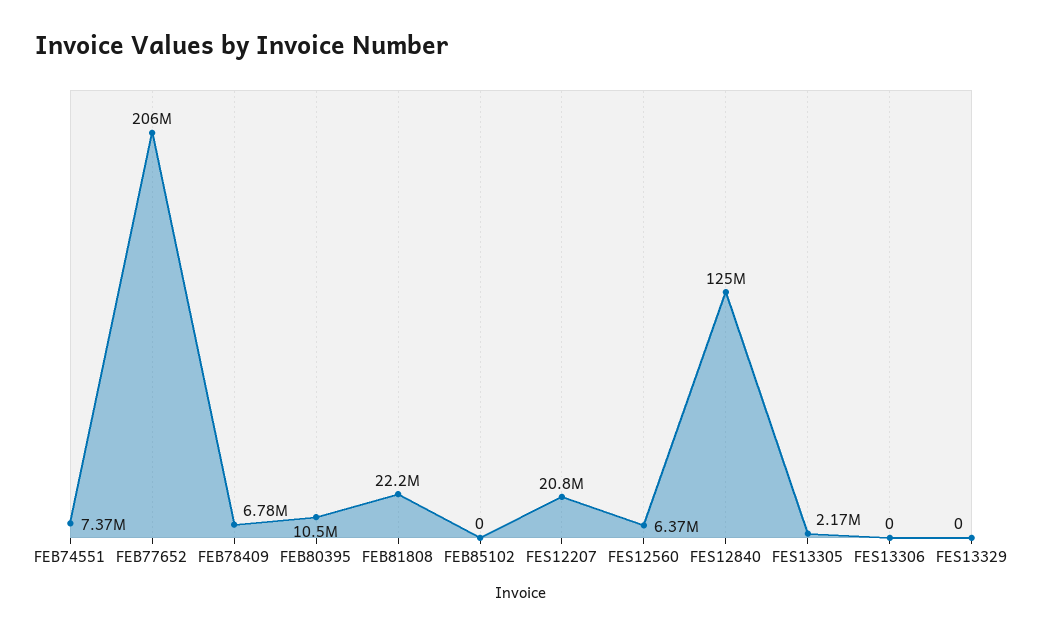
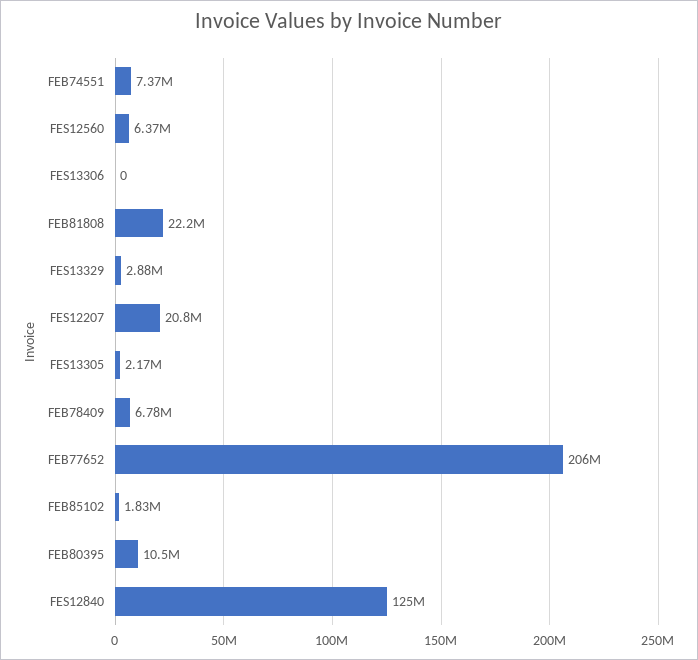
  {
    "FEB74551": 7370000,
    "FEB77652": 206000000,
    "FEB78409": 6780000,
    "FEB80395": 10500000,
    "FEB81808": 22200000,
-   "FEB85102": 0,
+   "FEB85102": 1830000,
    "FES12207": 20800000,
    "FES12560": 6370000,
    "FES12840": 125000000,
    "FES13305": 2170000,
    "FES13306": 0,
-   "FES13329": 0
+   "FES13329": 2880000
  }

